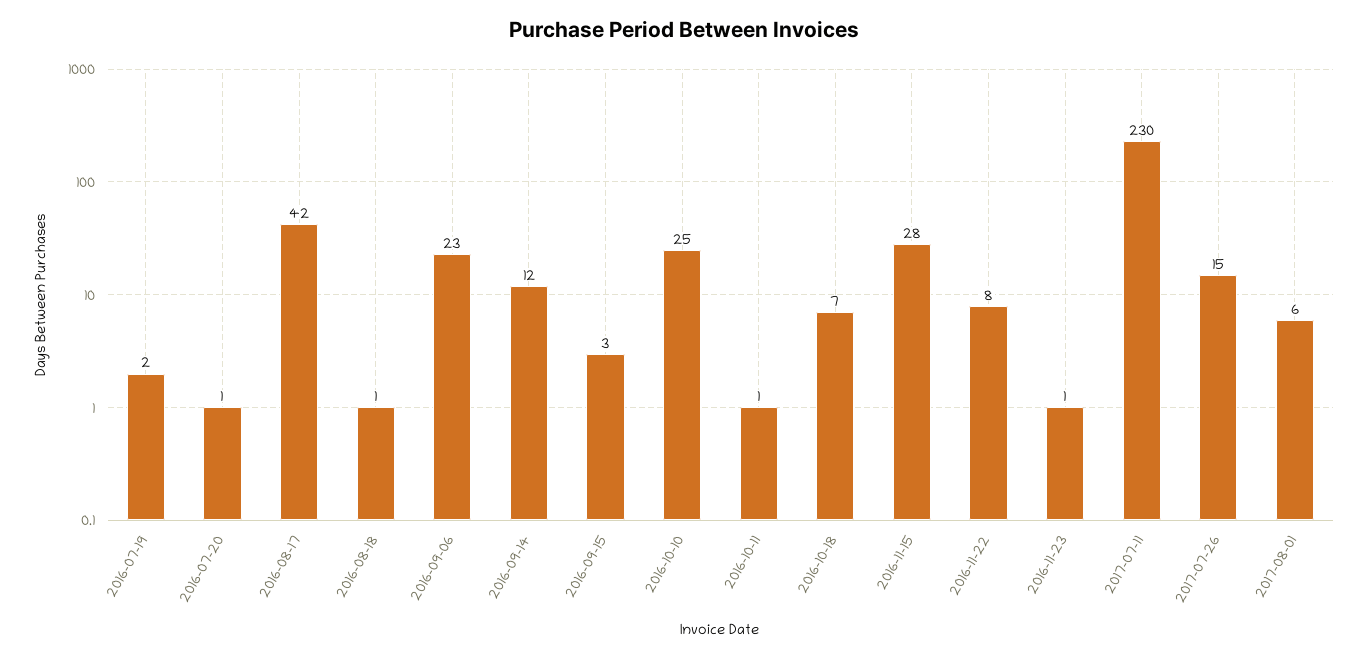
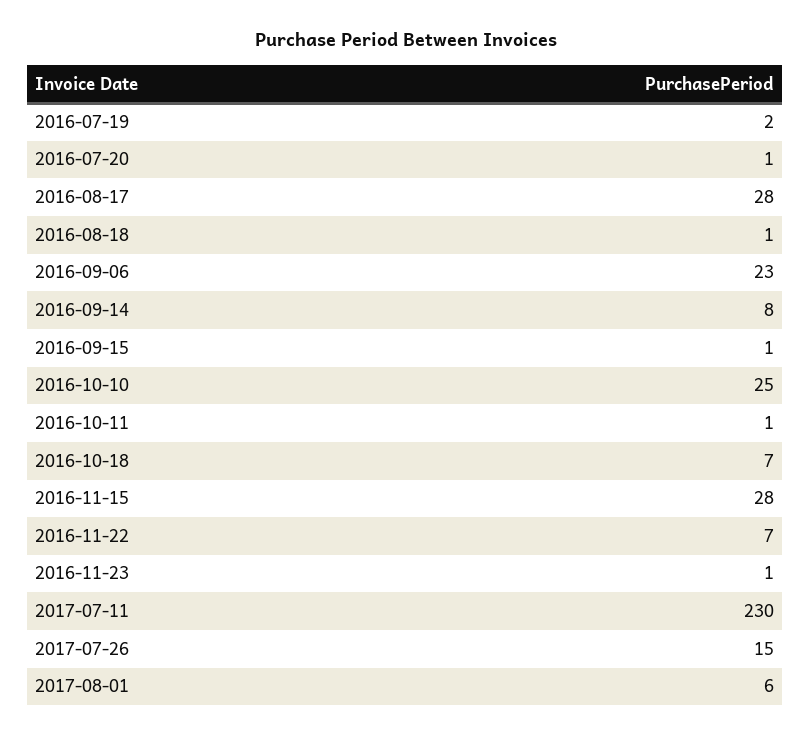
  {
    "2016-07-19": 2,
    "2016-07-20": 1,
-   "2016-08-17": 42,
+   "2016-08-17": 28,
    "2016-08-18": 1,
    "2016-09-06": 23,
-   "2016-09-14": 12,
+   "2016-09-14": 8,
-   "2016-09-15": 3,
+   "2016-09-15": 1,
    "2016-10-10": 25,
    "2016-10-11": 1,
    "2016-10-18": 7,
    "2016-11-15": 28,
-   "2016-11-22": 8,
+   "2016-11-22": 7,
    "2016-11-23": 1,
    "2017-07-11": 230,
    "2017-07-26": 15,
    "2017-08-01": 6
  }

